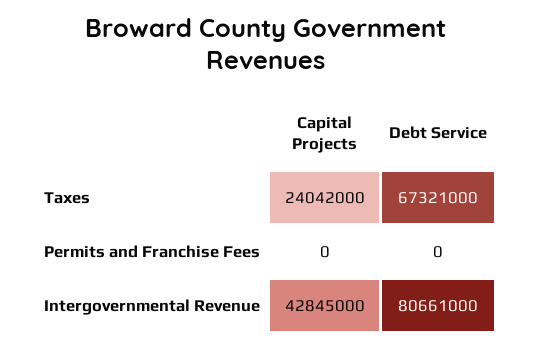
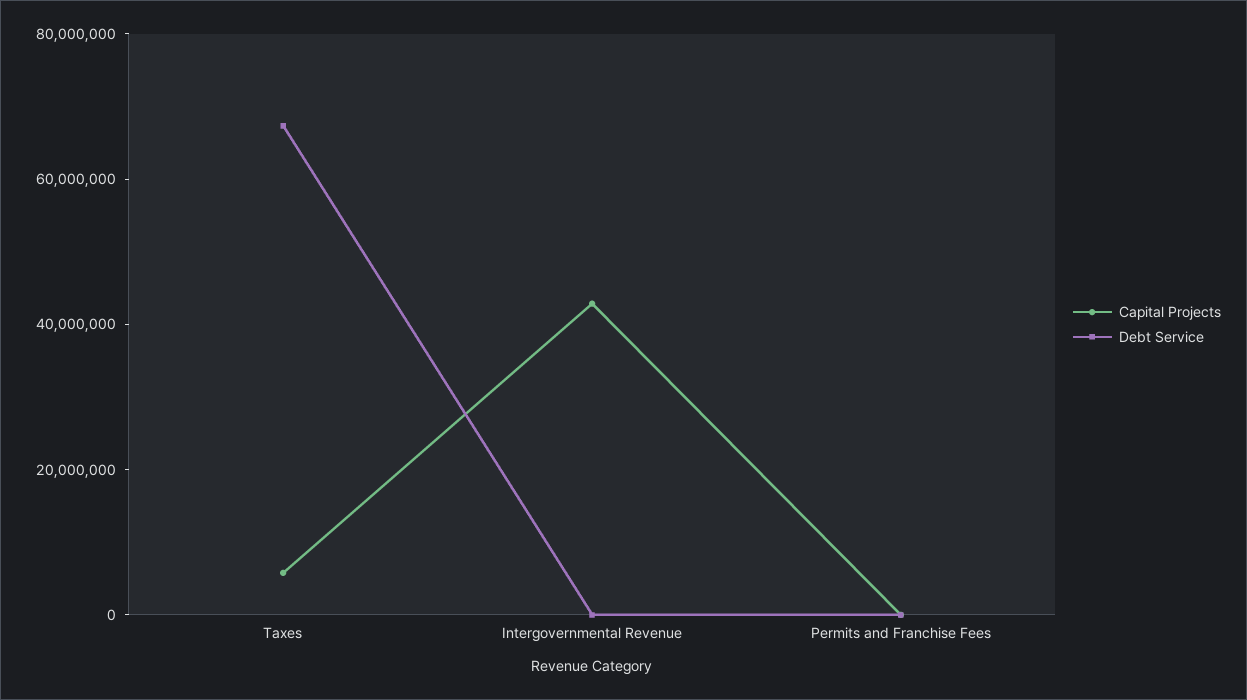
  {
    "Capital Projects": {
-     "Taxes": 24042000,
+     "Taxes": 5000000,
      "Permits and Franchise Fees": 0,
      "Intergovernmental Revenue": 42845000
    },
    "Debt Service": {
      "Taxes": 67321000,
      "Permits and Franchise Fees": 0,
-     "Intergovernmental Revenue": 80661000
+     "Intergovernmental Revenue": 0
    }
  }

